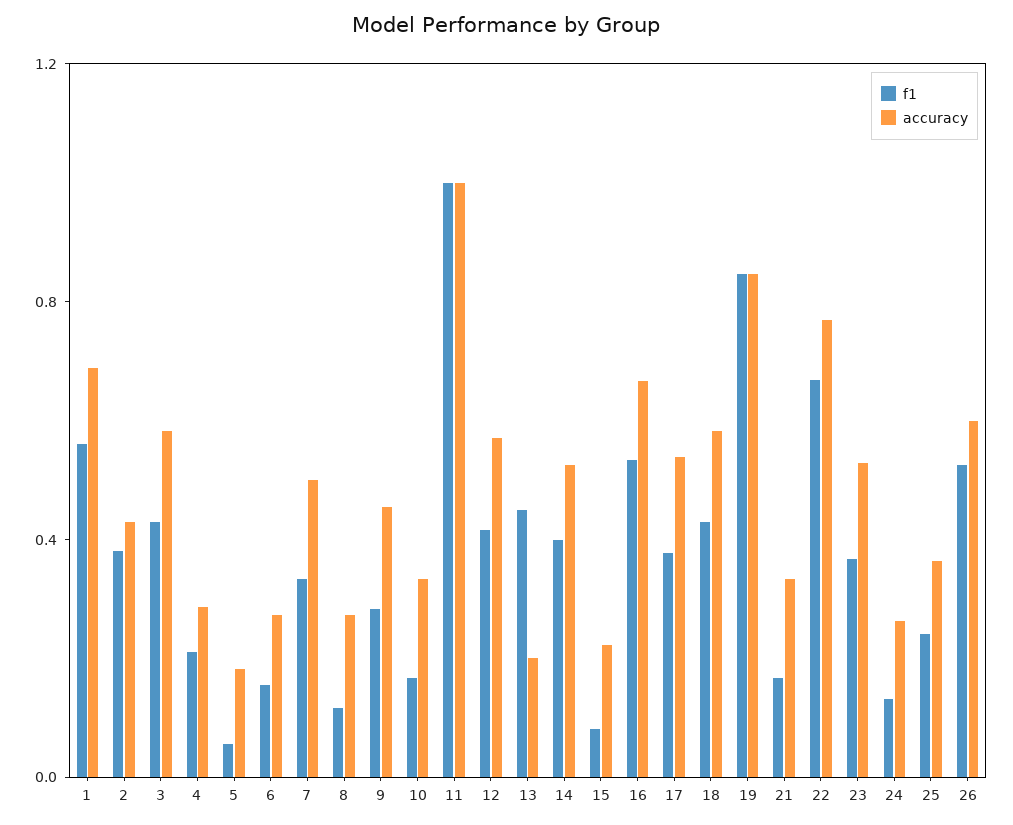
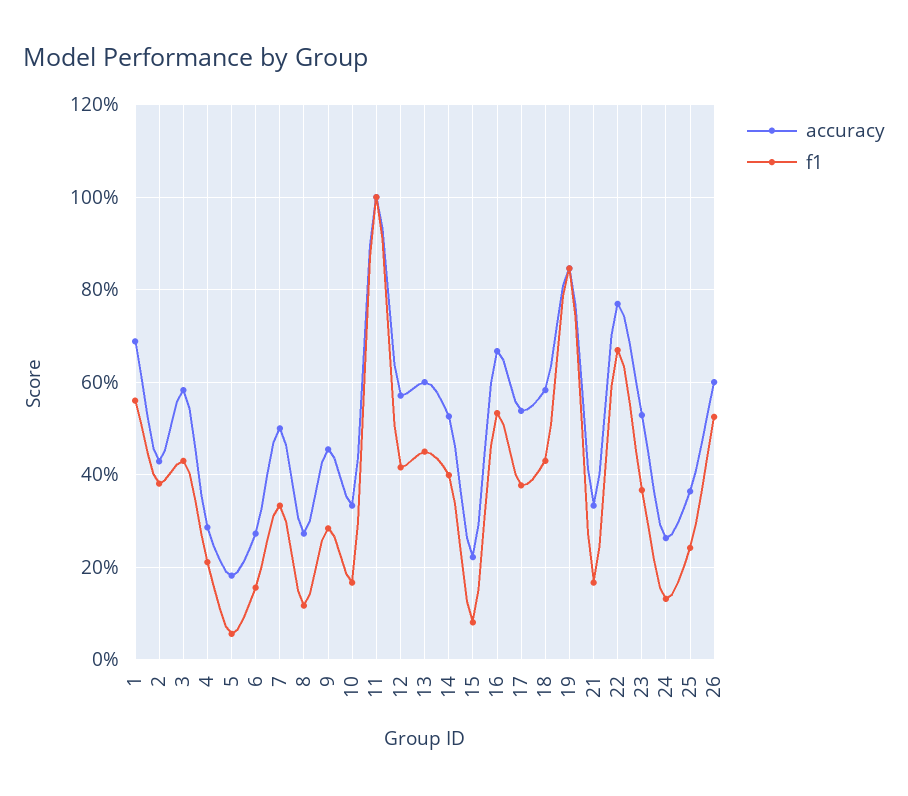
  {
    "f1": {
      "1": 0.56,
      "2": 0.38,
      "3": 0.44,
      "4": 0.22,
      "5": 0.06,
      "6": 0.16,
      "7": 0.34,
      "8": 0.12,
      "9": 0.28,
      "10": 0.16,
      "11": 1,
      "12": 0.42,
      "13": 0.46,
      "14": 0.4,
      "15": 0.08,
      "16": 0.54,
      "17": 0.38,
      "18": 0.44,
      "19": 0.84,
      "21": 0.16,
      "22": 0.66,
      "23": 0.36,
      "24": 0.14,
      "25": 0.24,
      "26": 0.52
    },
    "accuracy": {
      "1": 0.68,
      "2": 0.42,
      "3": 0.58,
      "4": 0.28,
      "5": 0.18,
      "6": 0.28,
      "7": 0.5,
      "8": 0.28,
      "9": 0.46,
      "10": 0.34,
      "11": 1,
      "12": 0.58,
-     "13": 0.2,
+     "13": 0.6,
      "14": 0.52,
      "15": 0.22,
      "16": 0.66,
      "17": 0.54,
      "18": 0.58,
      "19": 0.84,
      "21": 0.34,
      "22": 0.76,
      "23": 0.52,
      "24": 0.26,
      "25": 0.36,
      "26": 0.6
    }
  }

